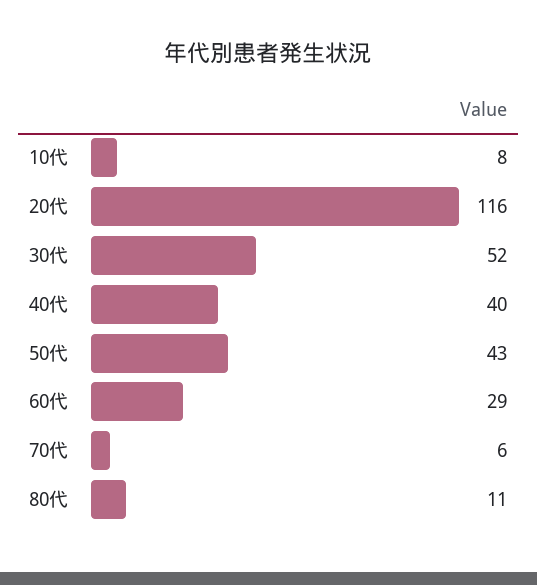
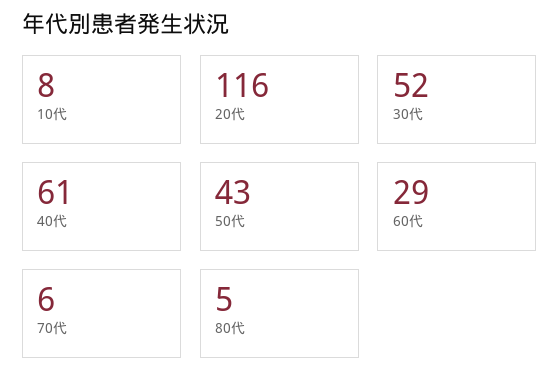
  {
    "10代": 8,
    "20代": 116,
    "30代": 52,
-   "40代": 40,
+   "40代": 61,
    "50代": 43,
    "60代": 29,
    "70代": 6,
-   "80代": 11
+   "80代": 5
  }

